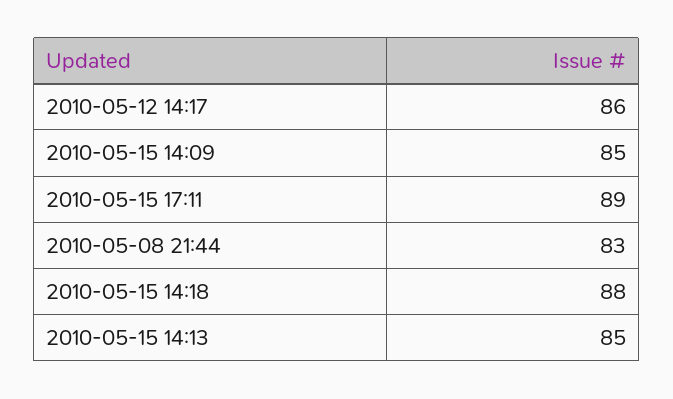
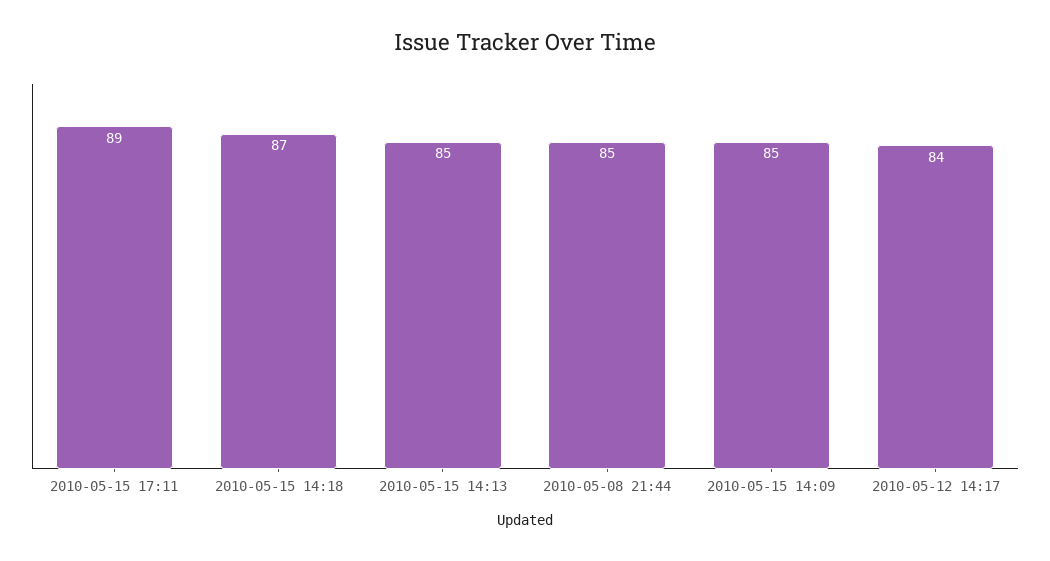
  {
-   "2010-05-12 14:17": 86,
+   "2010-05-12 14:17": 84,
    "2010-05-15 14:09": 85,
    "2010-05-15 17:11": 89,
-   "2010-05-08 21:44": 83,
+   "2010-05-08 21:44": 85,
-   "2010-05-15 14:18": 88,
+   "2010-05-15 14:18": 87,
    "2010-05-15 14:13": 85
  }

